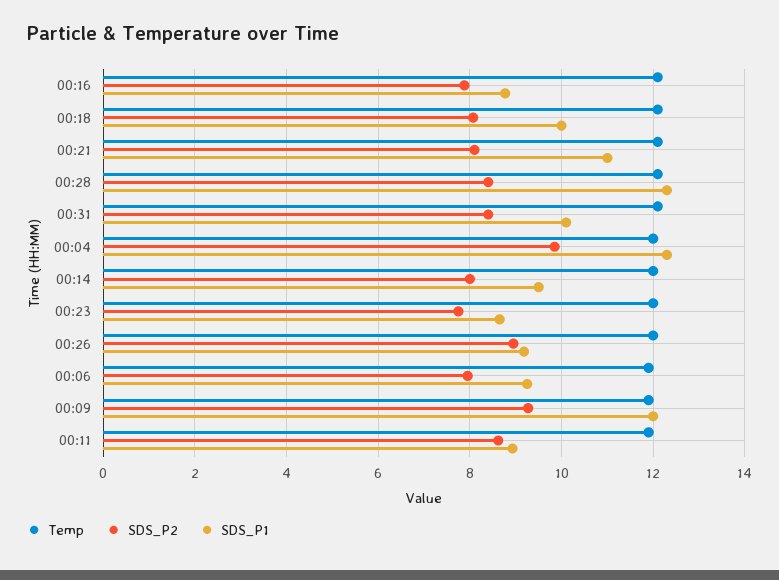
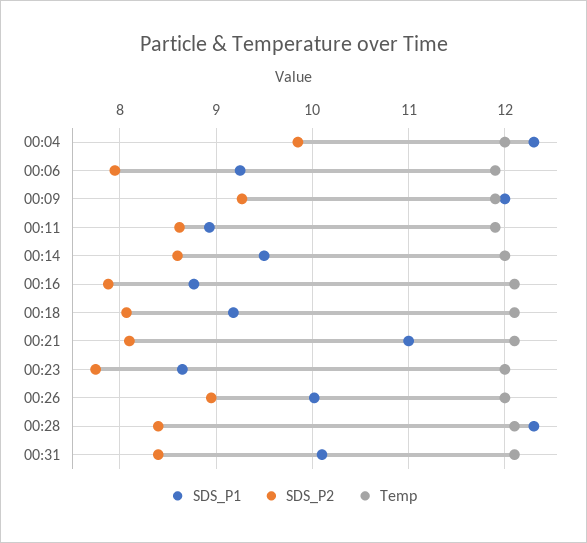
  {
    "Temp": {
      "00:16": 12.1,
      "00:18": 12.1,
      "00:21": 12.1,
      "00:28": 12.1,
      "00:31": 12.1,
      "00:04": 12,
      "00:14": 12,
      "00:23": 12,
      "00:26": 12,
      "00:06": 11.9,
      "00:09": 11.9,
      "00:11": 11.9
    },
    "SDS_P2": {
      "00:16": 7.9,
      "00:18": 8.1,
      "00:21": 8.1,
      "00:28": 8.4,
      "00:31": 8.4,
      "00:04": 9.9,
-     "00:14": 8,
+     "00:14": 8.6,
      "00:23": 7.8,
      "00:26": 9,
      "00:06": 8,
      "00:09": 9.3,
      "00:11": 8.6
    },
    "SDS_P1": {
      "00:16": 8.8,
-     "00:18": 10,
+     "00:18": 9.2,
      "00:21": 11,
      "00:28": 12.3,
      "00:31": 10.1,
      "00:04": 12.3,
      "00:14": 9.5,
      "00:23": 8.7,
-     "00:26": 9.2,
+     "00:26": 10,
      "00:06": 9.3,
      "00:09": 12,
      "00:11": 8.9
    }
  }

